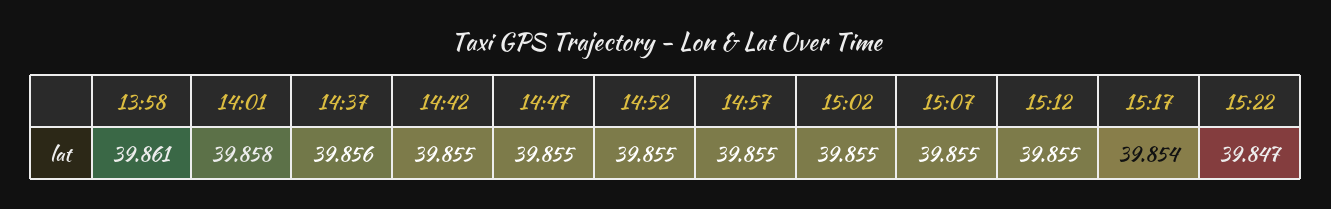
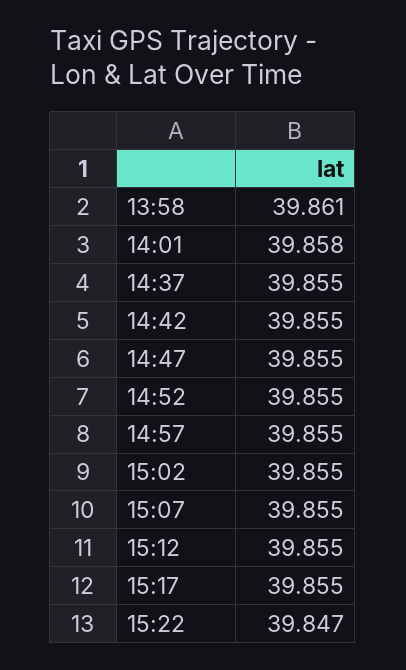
  {
    "13:58": 39.861,
    "14:01": 39.858,
-   "14:37": 39.856,
+   "14:37": 39.855,
    "14:42": 39.855,
    "14:47": 39.855,
    "14:52": 39.855,
    "14:57": 39.855,
    "15:02": 39.855,
    "15:07": 39.855,
    "15:12": 39.855,
-   "15:17": 39.854,
+   "15:17": 39.855,
    "15:22": 39.847
  }

